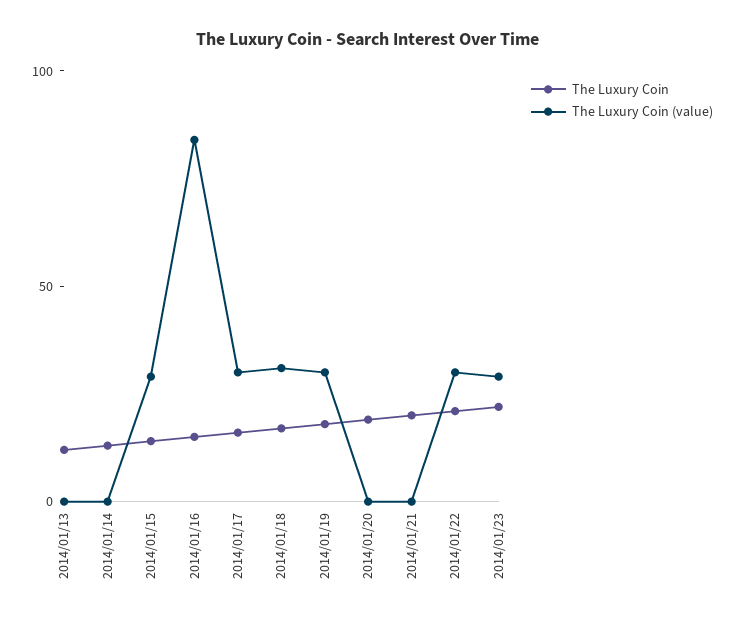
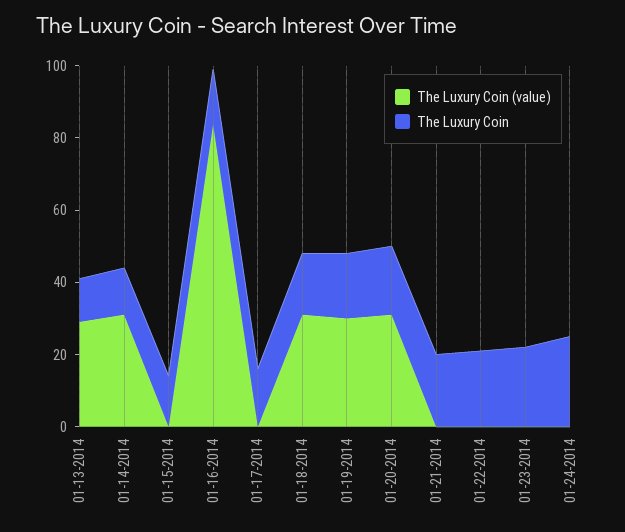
  {
    "The Luxury Coin": {
      "2014/01/13": 10,
      "2014/01/14": 15,
      "2014/01/15": 15,
      "2014/01/16": 15,
      "2014/01/17": 15,
      "2014/01/18": 15,
      "2014/01/19": 20,
      "2014/01/20": 20,
      "2014/01/21": 20,
      "2014/01/22": 20,
-     "2014/01/23": 20
+     "2014/01/23": 20,
+     "01-24-2014": 25
    },
    "The Luxury Coin (value)": {
-     "2014/01/13": 0,
+     "2014/01/13": 30,
-     "2014/01/14": 0,
+     "2014/01/14": 30,
-     "2014/01/15": 30,
+     "2014/01/15": 0,
      "2014/01/16": 85,
-     "2014/01/17": 30,
+     "2014/01/17": 0,
      "2014/01/18": 30,
      "2014/01/19": 30,
-     "2014/01/20": 0,
+     "2014/01/20": 30,
      "2014/01/21": 0,
-     "2014/01/22": 30,
+     "2014/01/22": 0,
-     "2014/01/23": 30
+     "2014/01/23": 0,
+     "01-24-2014": 0
    }
  }

